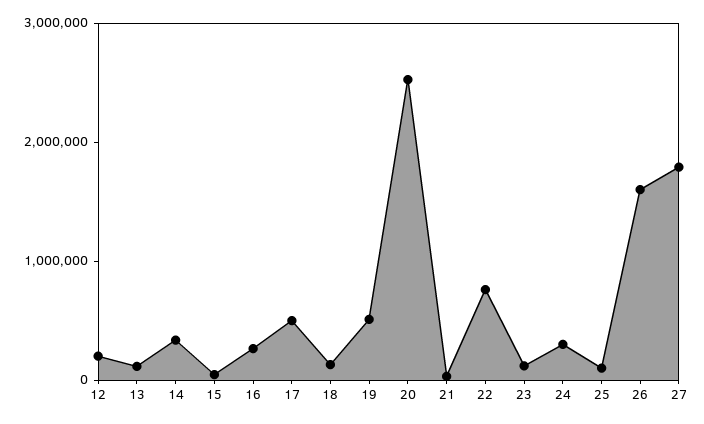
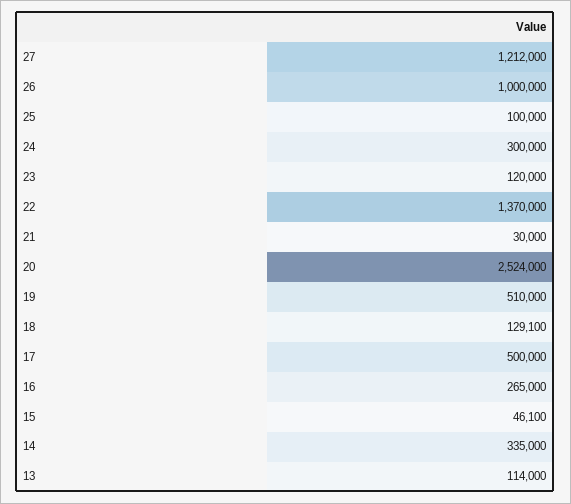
  {
-   "12": 200000,
    "13": 114000,
    "14": 335000,
    "15": 46100,
    "16": 265000,
    "17": 500000,
    "18": 129100,
    "19": 510000,
    "20": 2524000,
    "21": 30000,
-   "22": 800000,
+   "22": 1370000,
    "23": 120000,
    "24": 300000,
    "25": 100000,
-   "26": 1600000,
+   "26": 1000000,
-   "27": 1800000
+   "27": 1212000
  }

